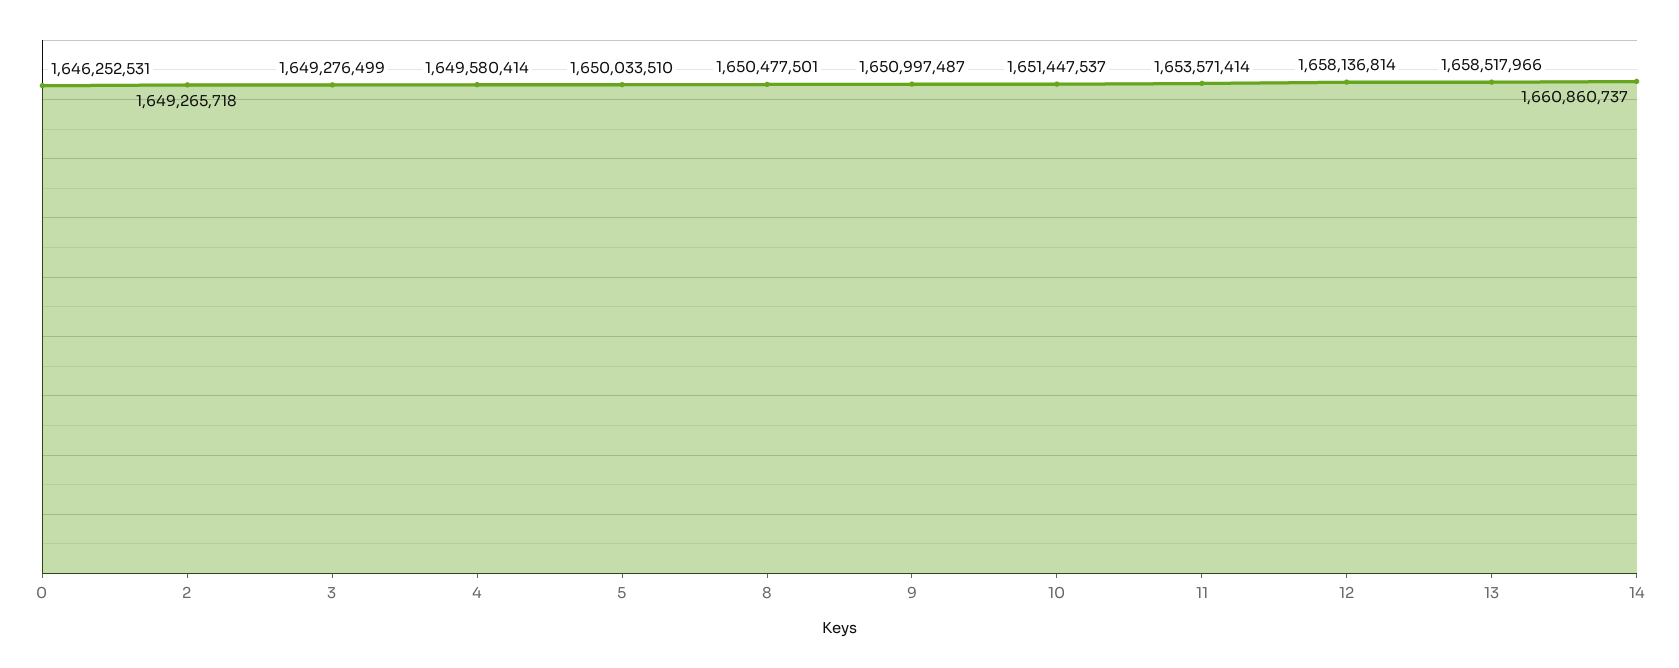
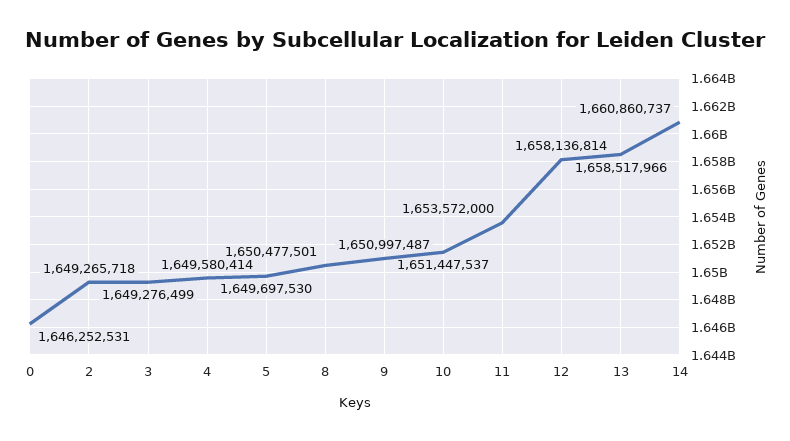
  {
    "0": 1646252531,
    "2": 1649265718,
    "3": 1649276499,
    "4": 1649580414,
-   "5": 1650033510,
+   "5": 1649697530,
    "8": 1650477501,
    "9": 1650997487,
    "10": 1651447537,
-   "11": 1653571414,
+   "11": 1653572000,
    "12": 1658136814,
    "13": 1658517966,
    "14": 1660860737
  }

